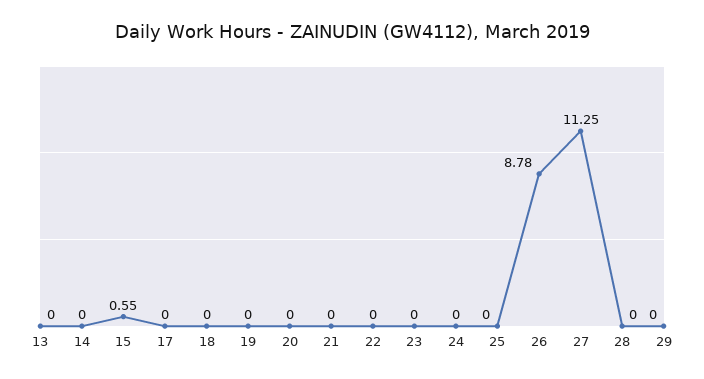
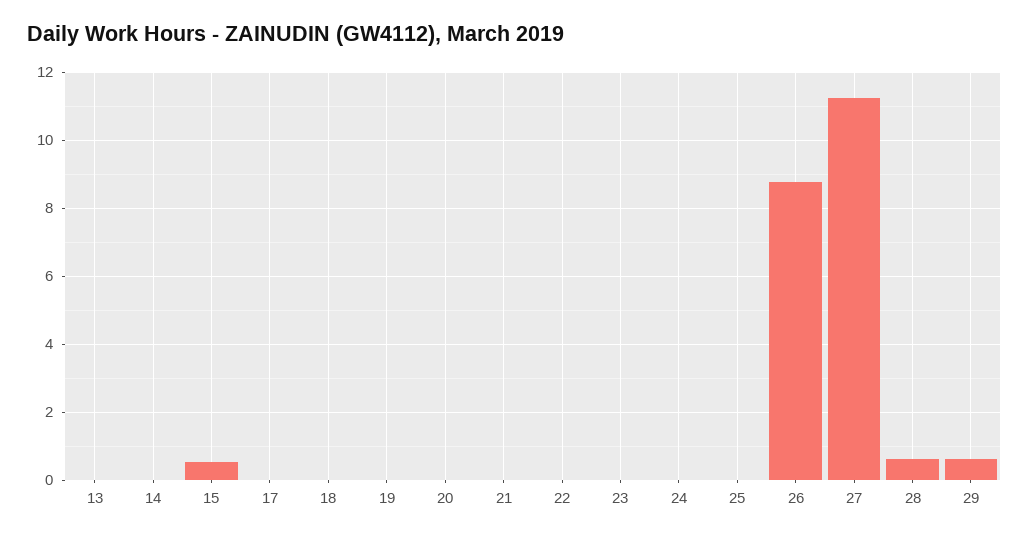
  {
    "13": 0,
    "14": 0,
    "15": 0.55,
    "17": 0,
    "18": 0,
    "19": 0,
    "20": 0,
    "21": 0,
    "22": 0,
    "23": 0,
    "24": 0,
    "25": 0,
    "26": 8.78,
    "27": 11.25,
-   "28": 0,
+   "28": 0.6,
-   "29": 0
+   "29": 0.6
  }

